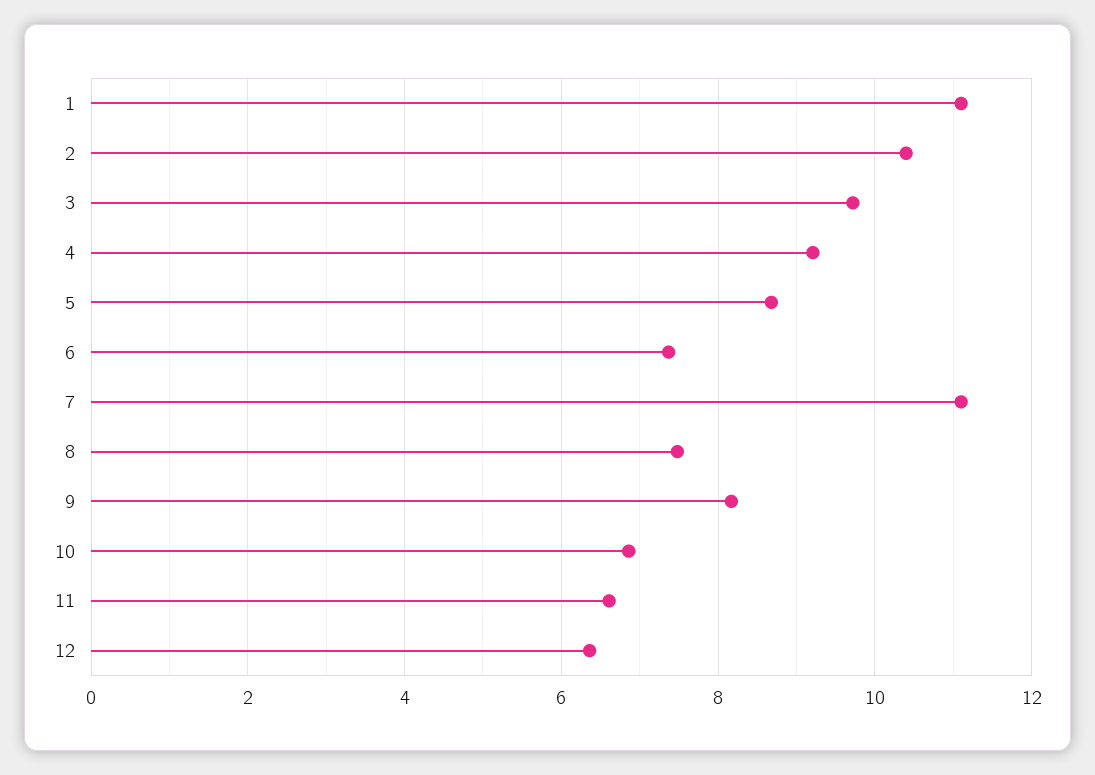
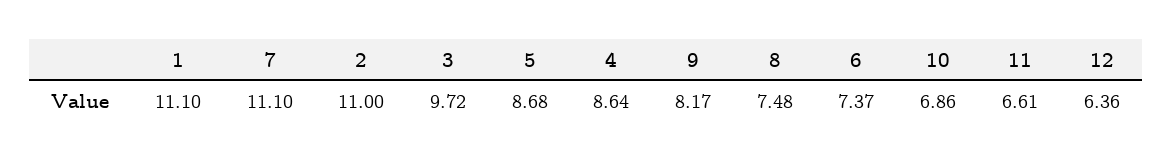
  {
    "1": 11.1,
-   "2": 10.4,
+   "2": 11,
    "3": 9.72,
-   "4": 9.2,
+   "4": 8.64,
    "5": 8.68,
    "6": 7.37,
    "7": 11.1,
    "8": 7.48,
    "9": 8.17,
    "10": 6.86,
    "11": 6.61,
    "12": 6.36
  }

